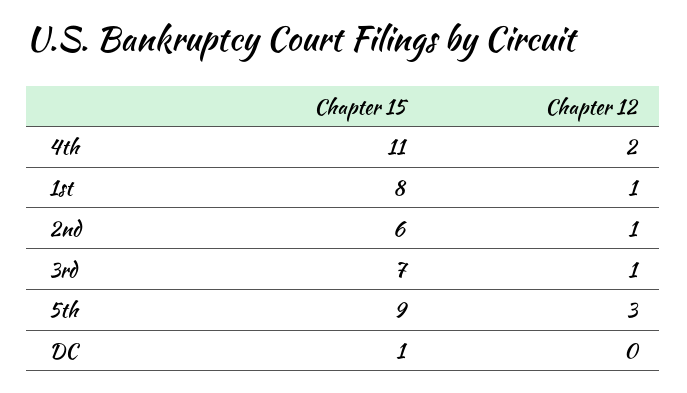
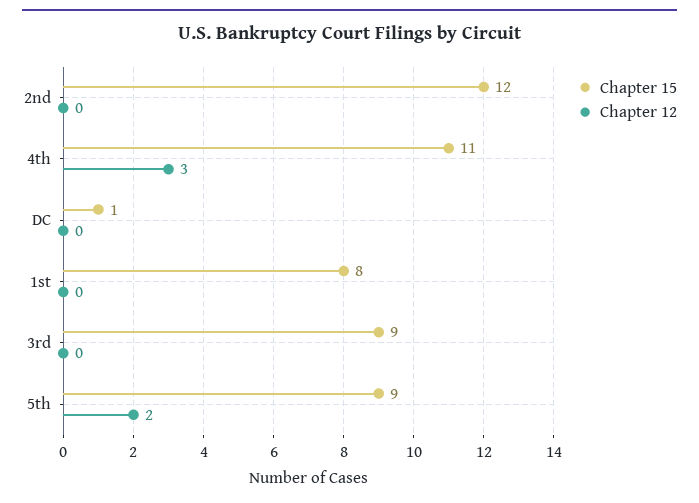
  {
    "Chapter 15": {
      "4th": 11,
      "1st": 8,
-     "2nd": 6,
+     "2nd": 12,
-     "3rd": 7,
+     "3rd": 9,
      "5th": 9,
      "DC": 1
    },
    "Chapter 12": {
-     "4th": 2,
+     "4th": 3,
-     "1st": 1,
+     "1st": 0,
-     "2nd": 1,
+     "2nd": 0,
-     "3rd": 1,
+     "3rd": 0,
-     "5th": 3,
+     "5th": 2,
      "DC": 0
    }
  }

